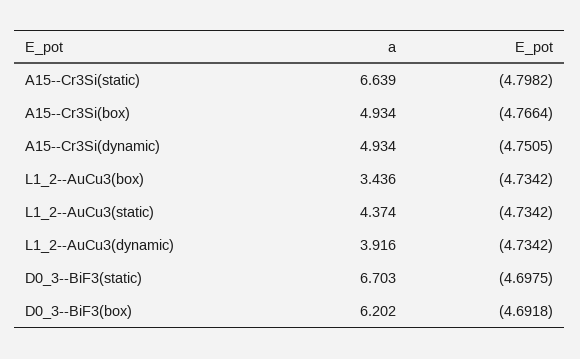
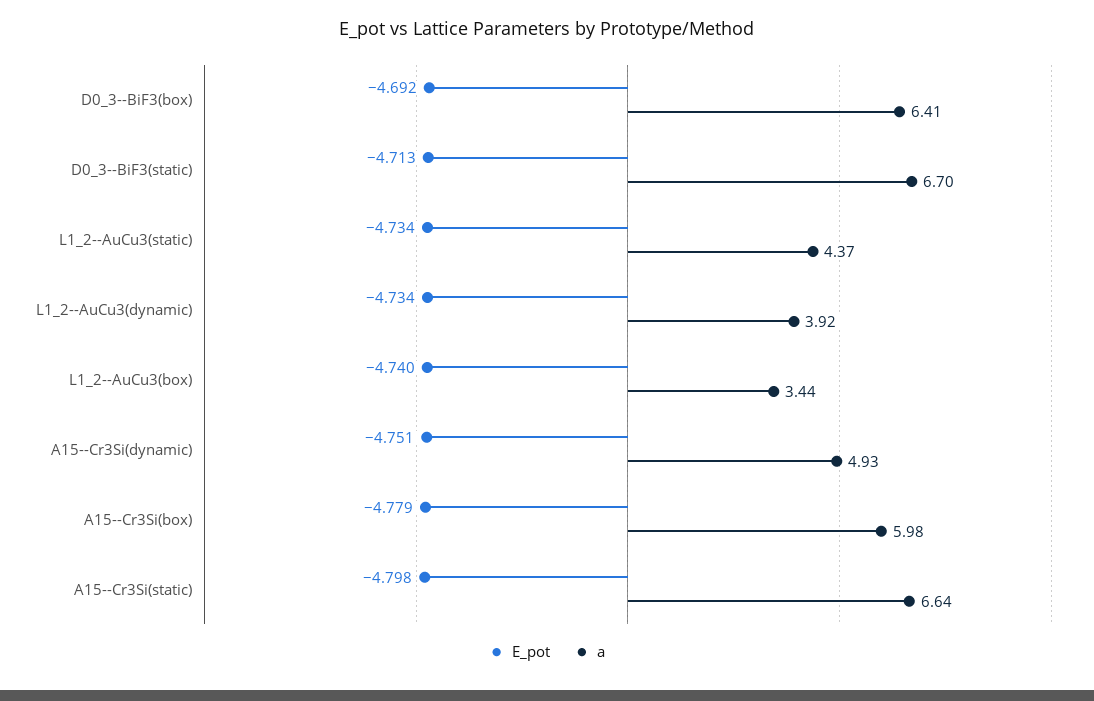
  {
    "a": {
      "A15--Cr3Si(static)": 6.639,
-     "A15--Cr3Si(box)": 4.934,
+     "A15--Cr3Si(box)": 5.98,
      "A15--Cr3Si(dynamic)": 4.934,
      "L1_2--AuCu3(box)": 3.436,
      "L1_2--AuCu3(static)": 4.374,
      "L1_2--AuCu3(dynamic)": 3.916,
      "D0_3--BiF3(static)": 6.703,
-     "D0_3--BiF3(box)": 6.202
+     "D0_3--BiF3(box)": 6.41
    },
    "E_pot": {
      "A15--Cr3Si(static)": -4.7982,
-     "A15--Cr3Si(box)": -4.7664,
+     "A15--Cr3Si(box)": -4.779,
      "A15--Cr3Si(dynamic)": -4.7505,
-     "L1_2--AuCu3(box)": -4.7342,
+     "L1_2--AuCu3(box)": -4.74,
      "L1_2--AuCu3(static)": -4.7342,
      "L1_2--AuCu3(dynamic)": -4.7342,
-     "D0_3--BiF3(static)": -4.6975,
+     "D0_3--BiF3(static)": -4.713,
      "D0_3--BiF3(box)": -4.6918
    }
  }

